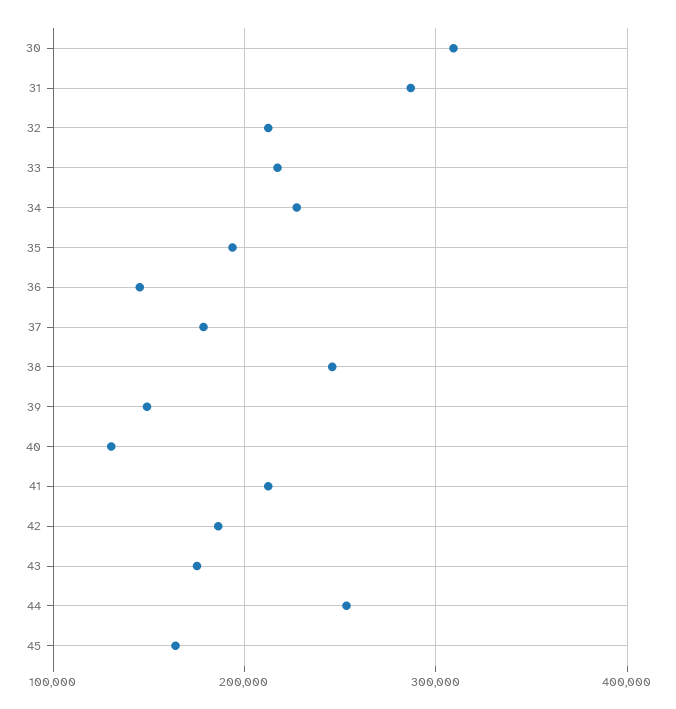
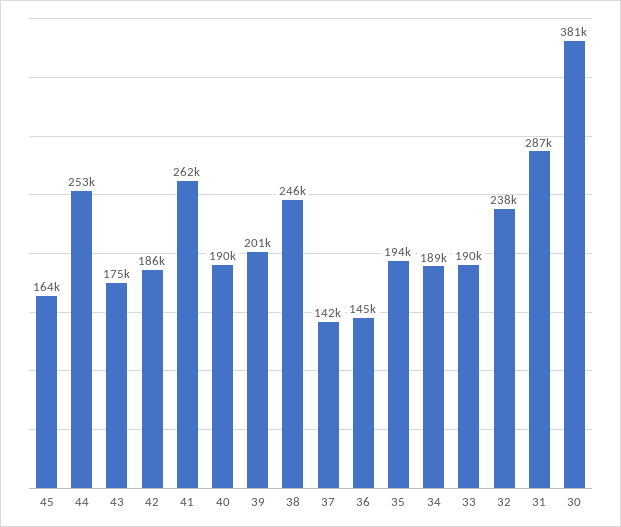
  {
-   "30": 310000,
+   "30": 381000,
    "31": 287000,
-   "32": 210000,
+   "32": 238000,
-   "33": 220000,
+   "33": 190000,
-   "34": 230000,
+   "34": 189000,
    "35": 194000,
    "36": 145000,
-   "37": 180000,
+   "37": 142000,
    "38": 246000,
-   "39": 150000,
+   "39": 201000,
-   "40": 130000,
+   "40": 190000,
-   "41": 210000,
+   "41": 262000,
    "42": 186000,
    "43": 175000,
    "44": 253000,
    "45": 164000
  }

